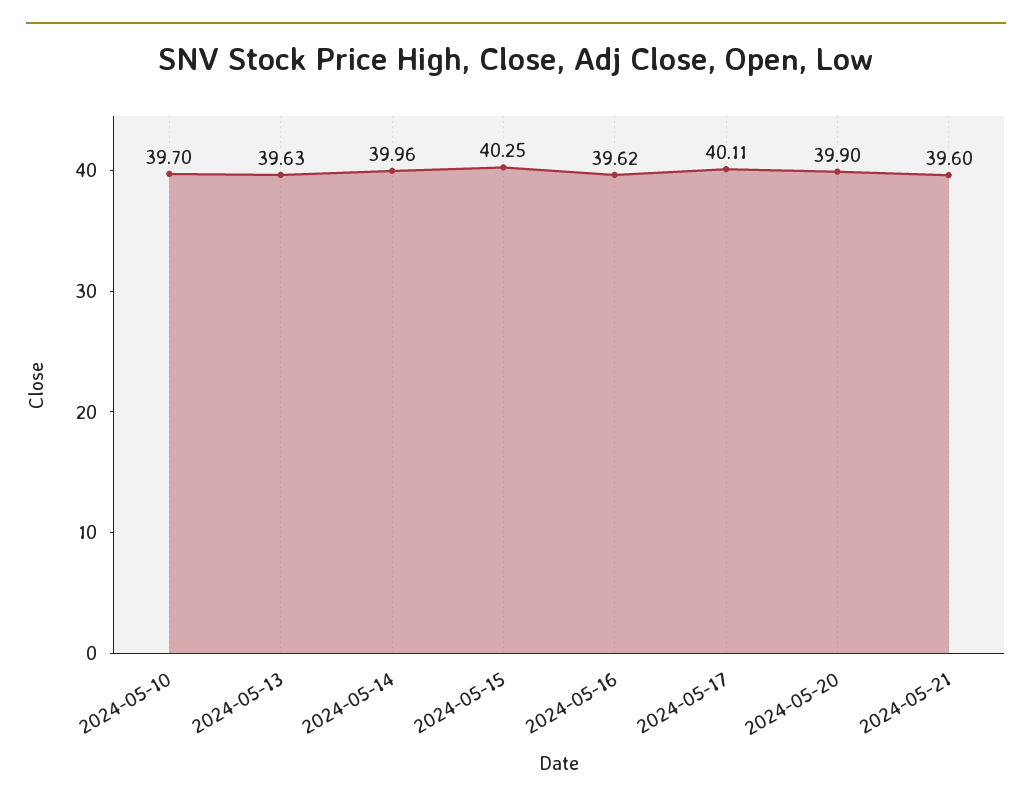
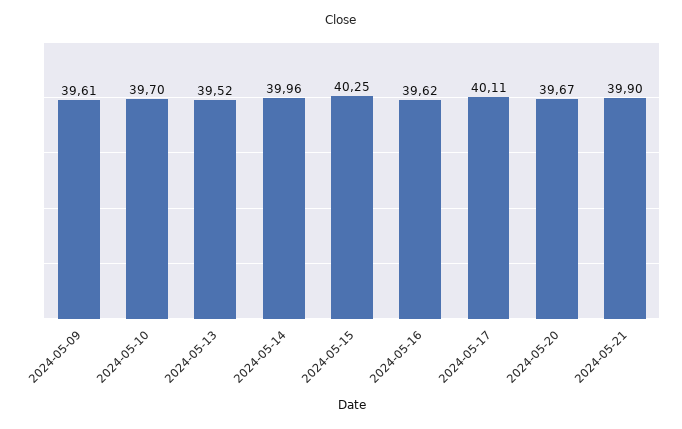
  {
    "2024-05-10": 39.7,
-   "2024-05-13": 39.63,
+   "2024-05-13": 39.52,
    "2024-05-14": 39.96,
    "2024-05-15": 40.25,
    "2024-05-16": 39.62,
    "2024-05-17": 40.11,
-   "2024-05-20": 39.9,
+   "2024-05-20": 39.67,
-   "2024-05-21": 39.6
+   "2024-05-21": 39.9,
+   "2024-05-09": 39.61
  }

